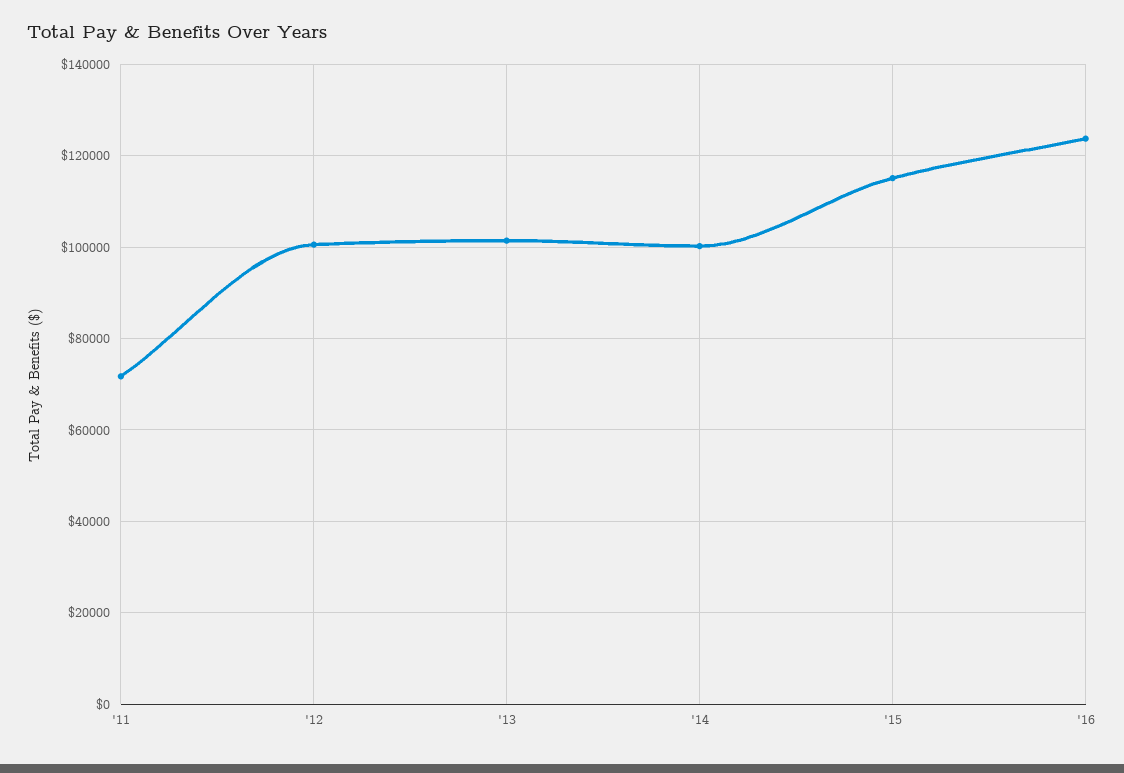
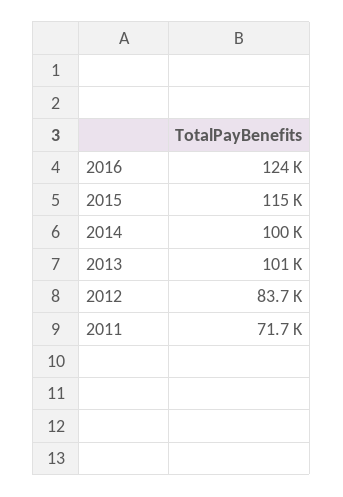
  {
    "'11": 71700,
-   "'12": 100000,
+   "'12": 83700,
    "'13": 101000,
    "'14": 100000,
    "'15": 115000,
    "'16": 124000
  }

